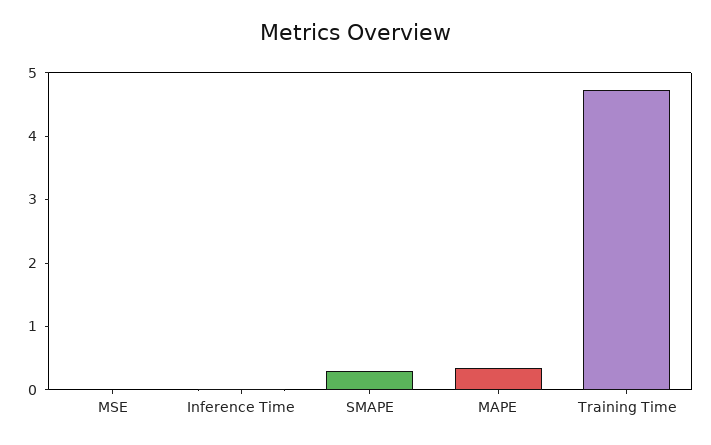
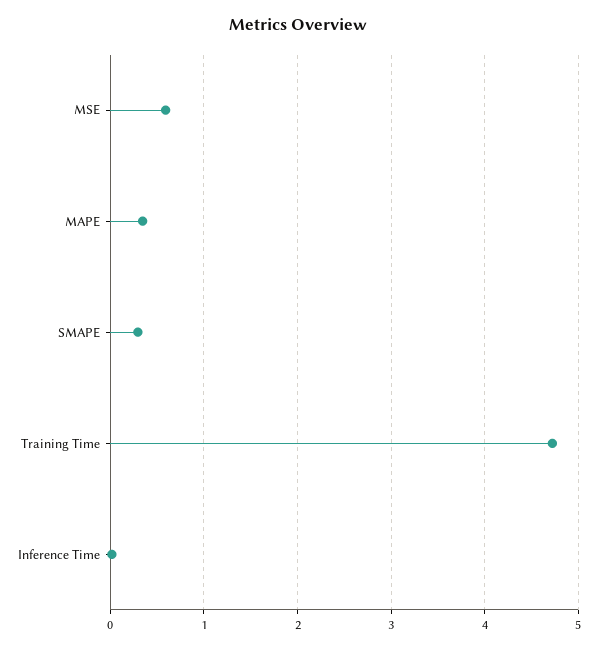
  {
-   "MSE": 0,
+   "MSE": 0.6,
    "Inference Time": 0,
    "SMAPE": 0.3,
    "MAPE": 0.3,
    "Training Time": 4.7
  }

